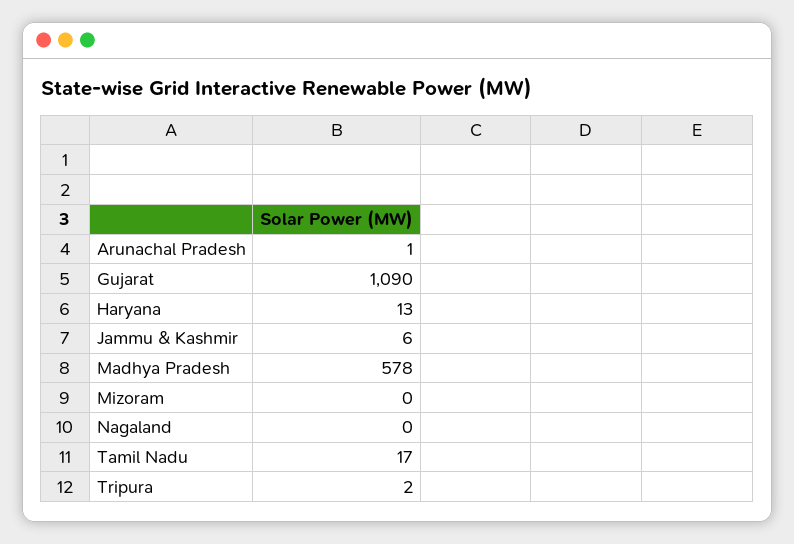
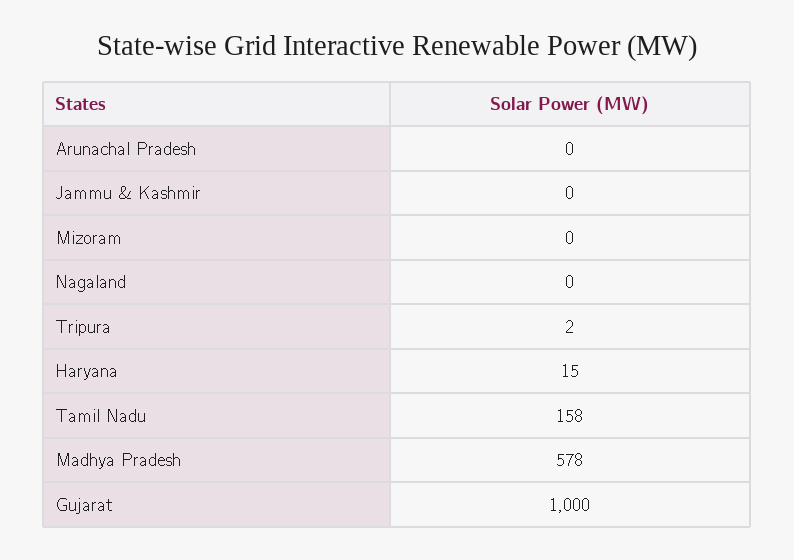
  {
-   "Arunachal Pradesh": 1,
+   "Arunachal Pradesh": 0,
-   "Gujarat": 1090,
+   "Gujarat": 1000,
-   "Haryana": 13,
+   "Haryana": 15,
-   "Jammu & Kashmir": 6,
+   "Jammu & Kashmir": 0,
    "Madhya Pradesh": 578,
    "Mizoram": 0,
    "Nagaland": 0,
-   "Tamil Nadu": 17,
+   "Tamil Nadu": 158,
    "Tripura": 2
  }

